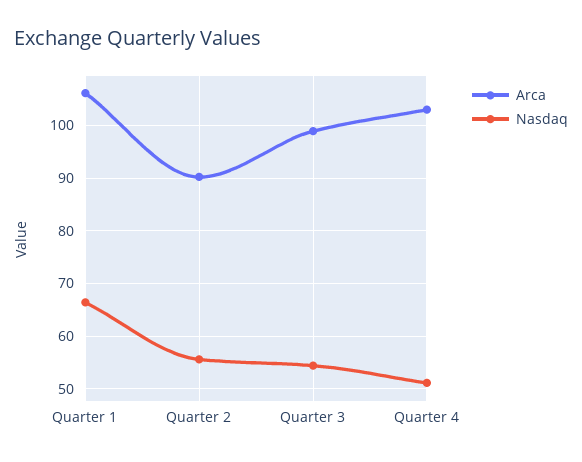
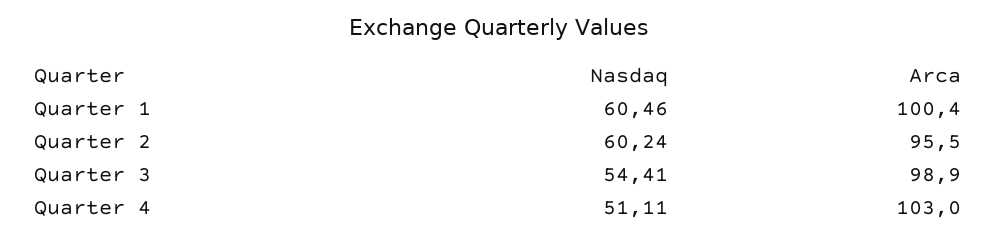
  {
    "Arca": {
-     "Quarter 1": 106,
+     "Quarter 1": 100.4,
-     "Quarter 2": 90,
+     "Quarter 2": 95.5,
      "Quarter 3": 98.9,
      "Quarter 4": 103
    },
    "Nasdaq": {
-     "Quarter 1": 66,
+     "Quarter 1": 60.46,
-     "Quarter 2": 56,
+     "Quarter 2": 60.24,
      "Quarter 3": 54.41,
      "Quarter 4": 51.11
    }
  }

